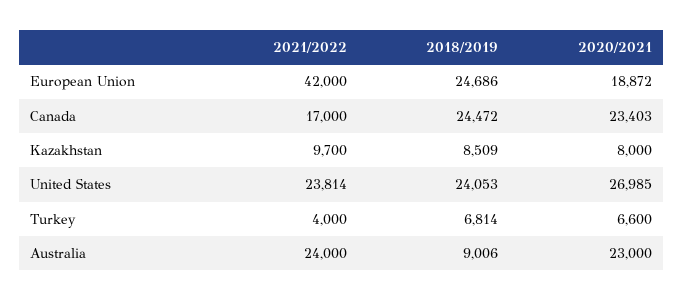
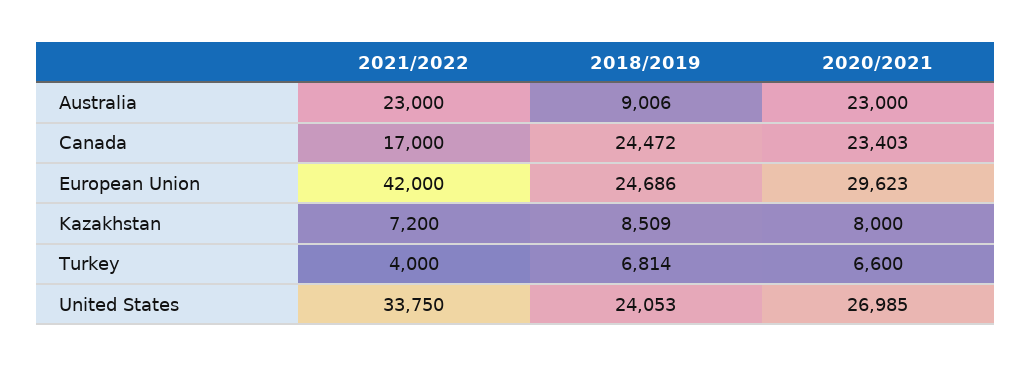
  {
    "2021/2022": {
      "European Union": 42000,
      "Canada": 17000,
-     "Kazakhstan": 9700,
+     "Kazakhstan": 7200,
-     "United States": 23814,
+     "United States": 33750,
      "Turkey": 4000,
-     "Australia": 24000
+     "Australia": 23000
    },
    "2018/2019": {
      "European Union": 24686,
      "Canada": 24472,
      "Kazakhstan": 8509,
      "United States": 24053,
      "Turkey": 6814,
      "Australia": 9006
    },
    "2020/2021": {
-     "European Union": 18872,
+     "European Union": 29623,
      "Canada": 23403,
      "Kazakhstan": 8000,
      "United States": 26985,
      "Turkey": 6600,
      "Australia": 23000
    }
  }

